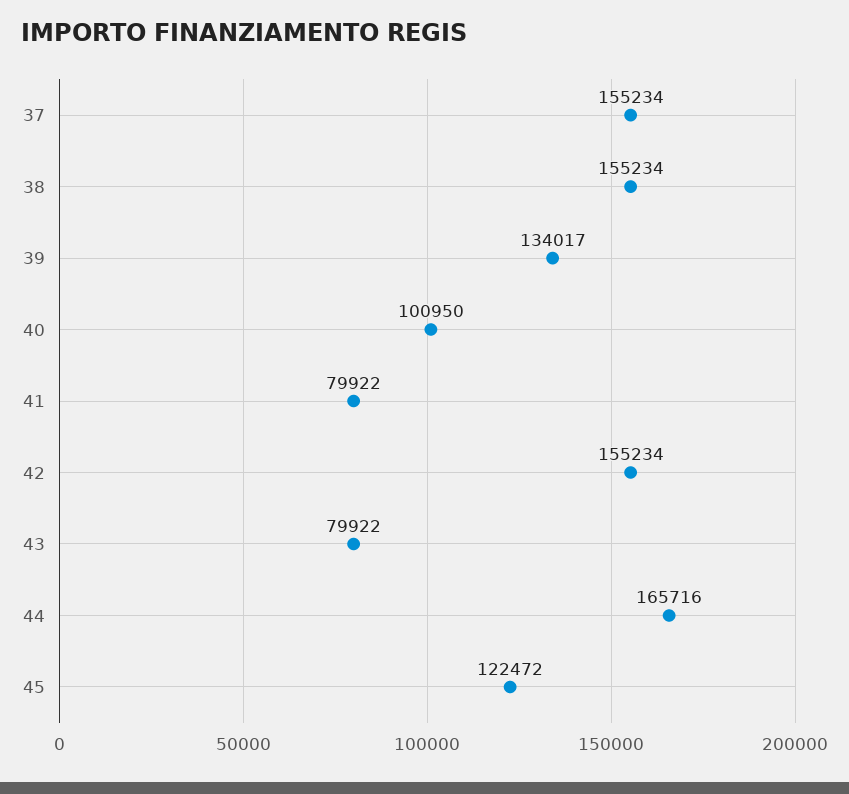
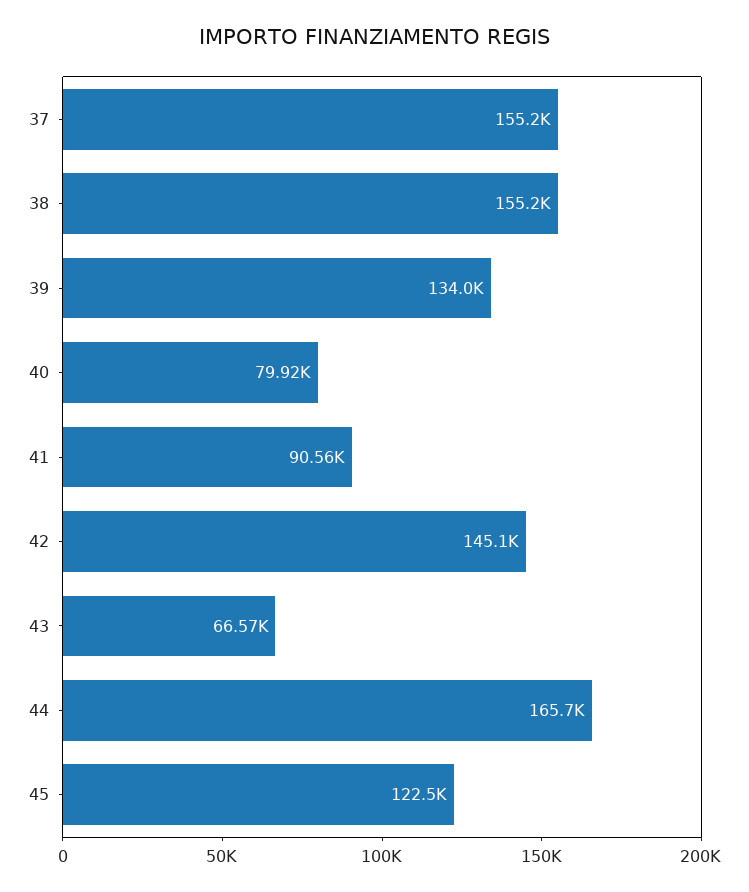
  {
    "37": 155234,
    "38": 155234,
    "39": 134017,
-   "40": 100950,
+   "40": 79920,
-   "41": 79922,
+   "41": 90560,
-   "42": 155234,
+   "42": 145100,
-   "43": 79922,
+   "43": 66570,
    "44": 165716,
    "45": 122472
  }

